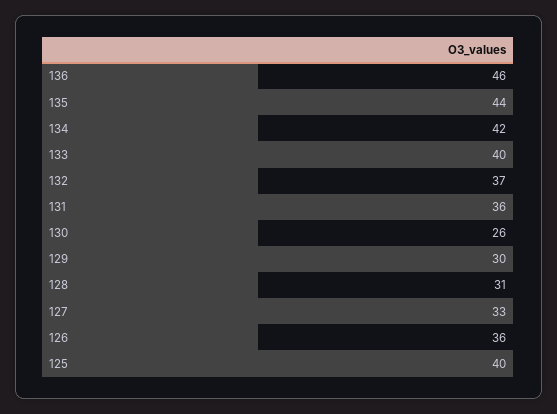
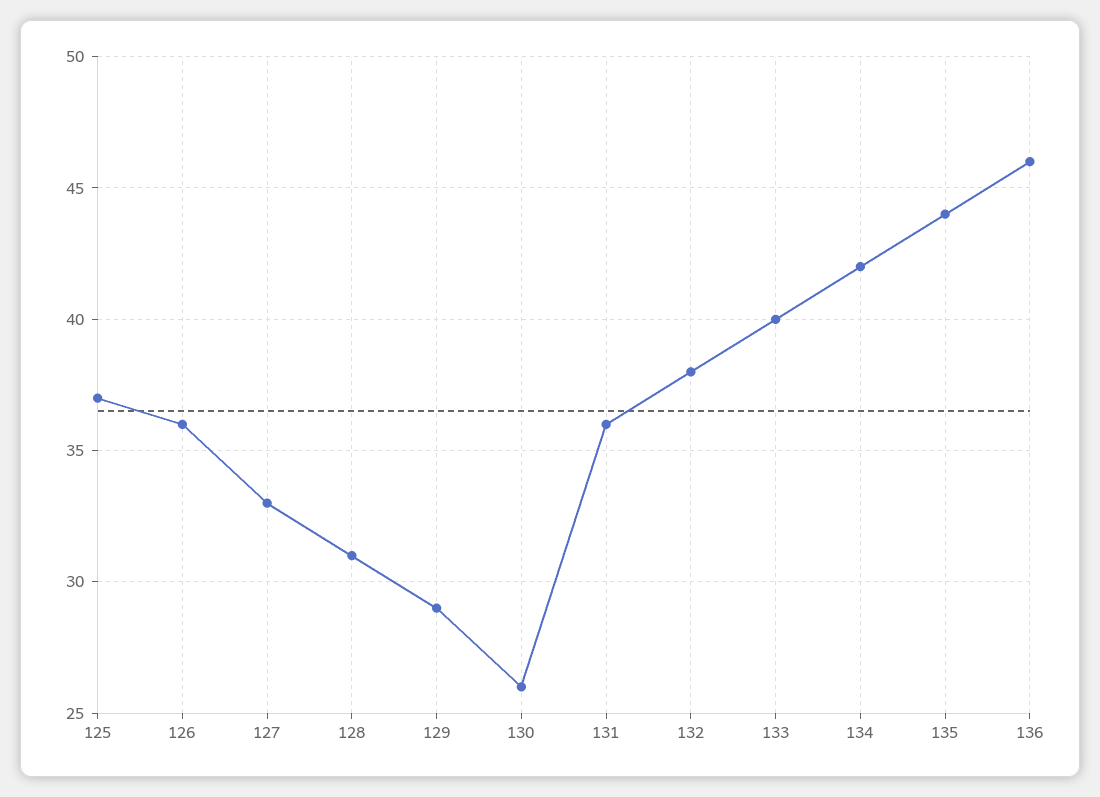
  {
    "136": 46,
    "135": 44,
    "134": 42,
    "133": 40,
-   "132": 37,
+   "132": 38,
    "131": 36,
    "130": 26,
-   "129": 30,
+   "129": 29,
    "128": 31,
    "127": 33,
    "126": 36,
-   "125": 40
+   "125": 37
  }

